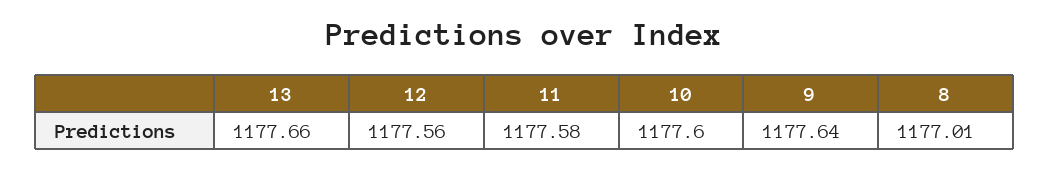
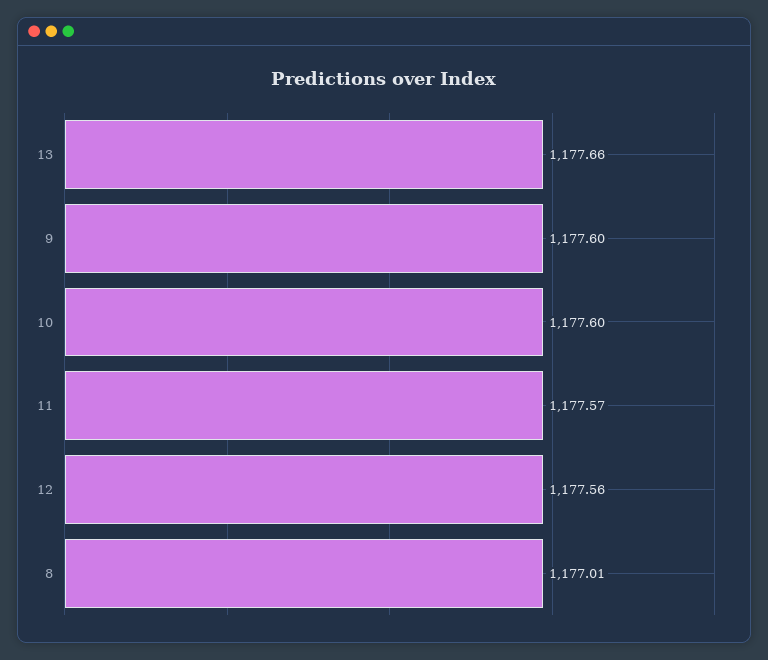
  {
    "13": 1177.66,
    "12": 1177.56,
-   "11": 1177.58,
+   "11": 1177.57,
    "10": 1177.6,
-   "9": 1177.64,
+   "9": 1177.6,
    "8": 1177.01
  }

